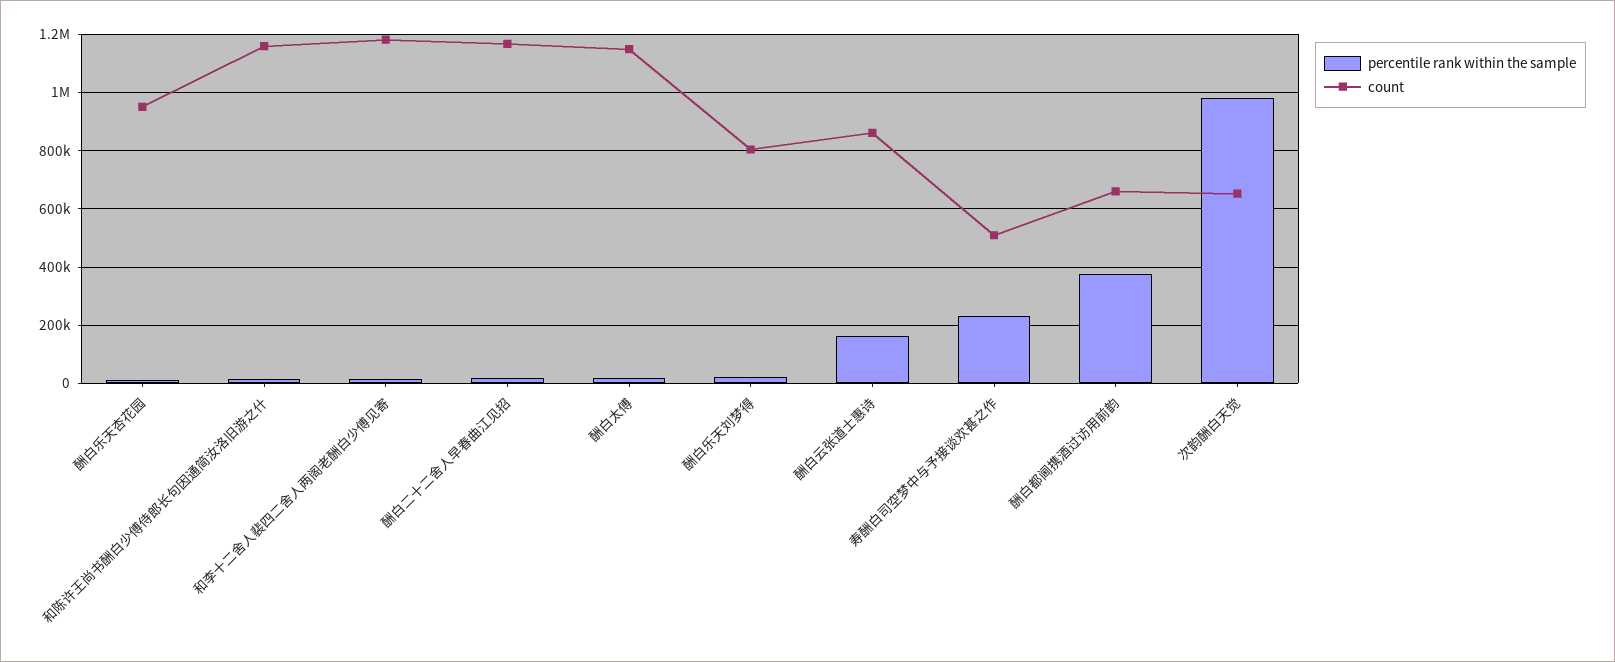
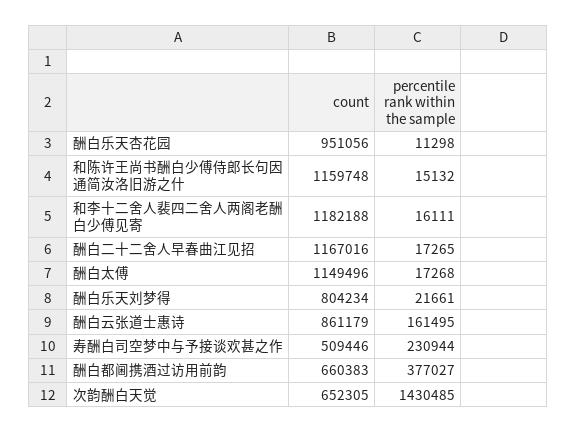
  {
    "percentile rank within the sample": {
      "酬白乐天杏花园": 11298,
      "和陈许王尚书酬白少傅侍郎长句因通简汝洛旧游之什": 15132,
      "和李十二舍人裴四二舍人两阁老酬白少傅见寄": 16111,
      "酬白二十二舍人早春曲江见招": 17265,
      "酬白太傅": 17268,
      "酬白乐天刘梦得": 21661,
      "酬白云张道士惠诗": 161495,
      "寿酬白司空梦中与予接谈欢甚之作": 230944,
      "酬白都阃携酒过访用前韵": 377027,
-     "次韵酬白天觉": 975000
+     "次韵酬白天觉": 1430485
    },
    "count": {
      "酬白乐天杏花园": 951056,
      "和陈许王尚书酬白少傅侍郎长句因通简汝洛旧游之什": 1159748,
      "和李十二舍人裴四二舍人两阁老酬白少傅见寄": 1182188,
      "酬白二十二舍人早春曲江见招": 1167016,
      "酬白太傅": 1149496,
      "酬白乐天刘梦得": 804234,
      "酬白云张道士惠诗": 861179,
      "寿酬白司空梦中与予接谈欢甚之作": 509446,
      "酬白都阃携酒过访用前韵": 660383,
      "次韵酬白天觉": 652305
    }
  }

